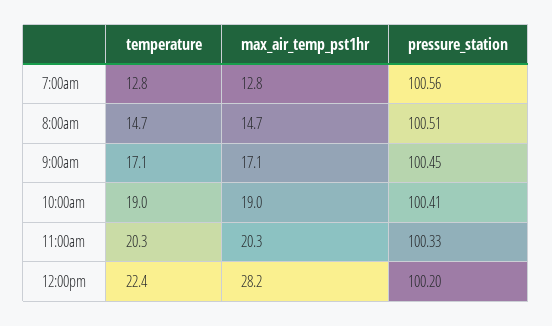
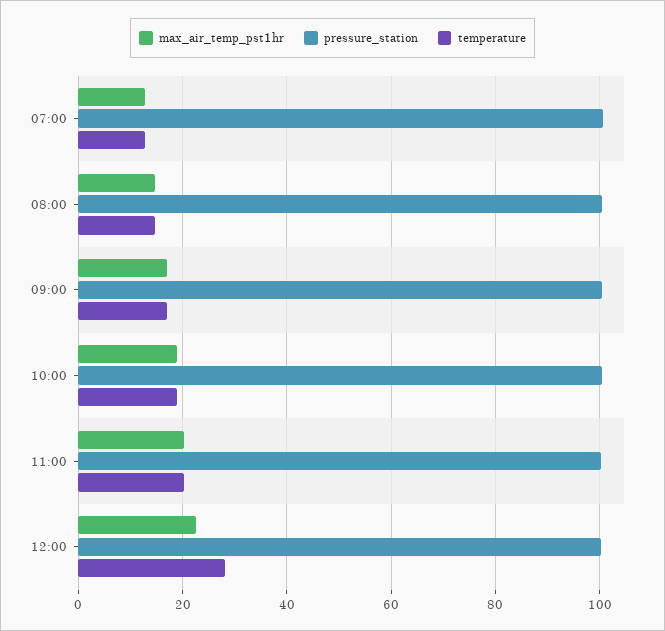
  {
    "temperature": {
      "7:00am": 12.8,
      "8:00am": 14.7,
      "9:00am": 17.1,
      "10:00am": 19,
      "11:00am": 20.3,
-     "12:00pm": 22.4
+     "12:00pm": 28
    },
    "max_air_temp_pst1hr": {
      "7:00am": 12.8,
      "8:00am": 14.7,
      "9:00am": 17.1,
      "10:00am": 19,
      "11:00am": 20.3,
-     "12:00pm": 28.2
+     "12:00pm": 22
    },
    "pressure_station": {
      "7:00am": 100.56,
      "8:00am": 100.51,
      "9:00am": 100.45,
      "10:00am": 100.41,
      "11:00am": 100.33,
      "12:00pm": 100.2
    }
  }

